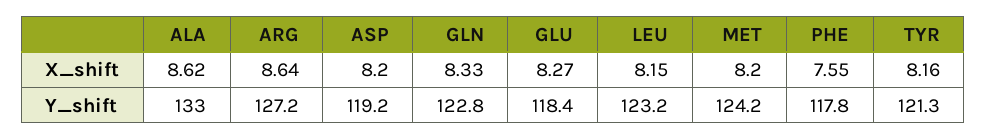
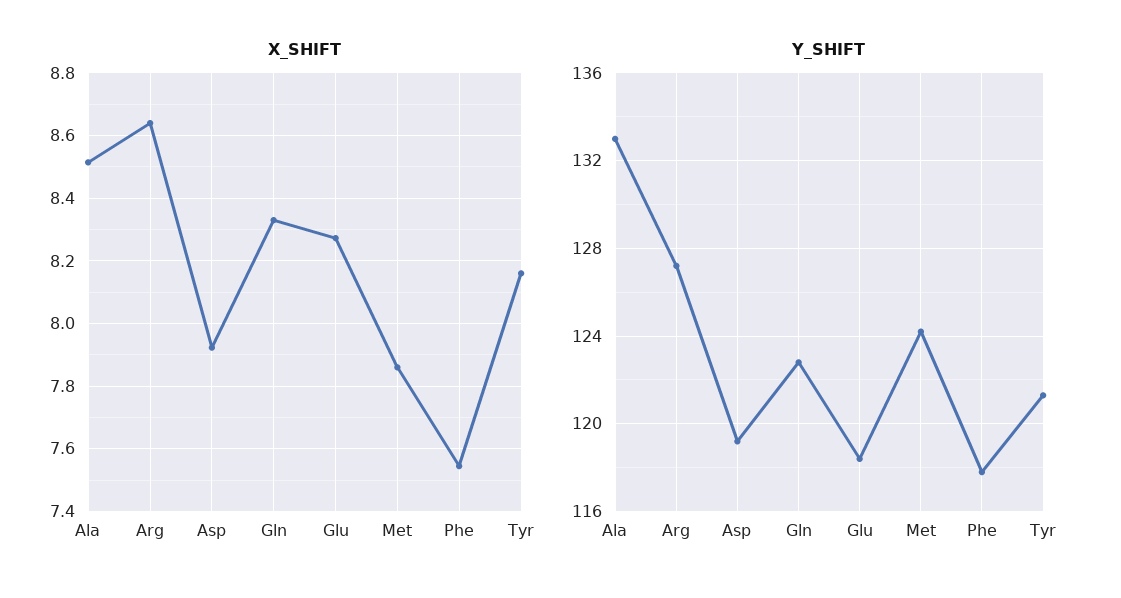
  {
    "X_shift": {
-     "ALA": 8.62,
+     "ALA": 8.52,
      "ARG": 8.64,
-     "ASP": 8.2,
+     "ASP": 7.92,
      "GLN": 8.33,
      "GLU": 8.27,
-     "LEU": 8.15,
-     "MET": 8.2,
+     "MET": 7.86,
      "PHE": 7.55,
      "TYR": 8.16
    },
    "Y_shift": {
      "ALA": 133,
      "ARG": 127.2,
      "ASP": 119.2,
      "GLN": 122.8,
      "GLU": 118.4,
-     "LEU": 123.2,
      "MET": 124.2,
      "PHE": 117.8,
      "TYR": 121.3
    }
  }

